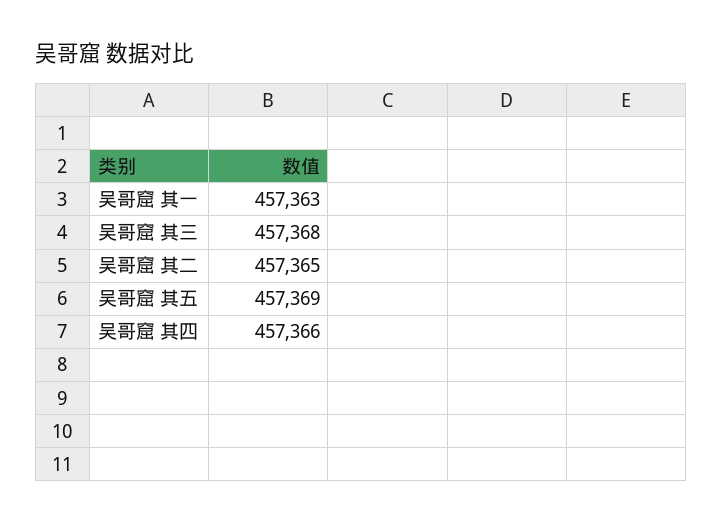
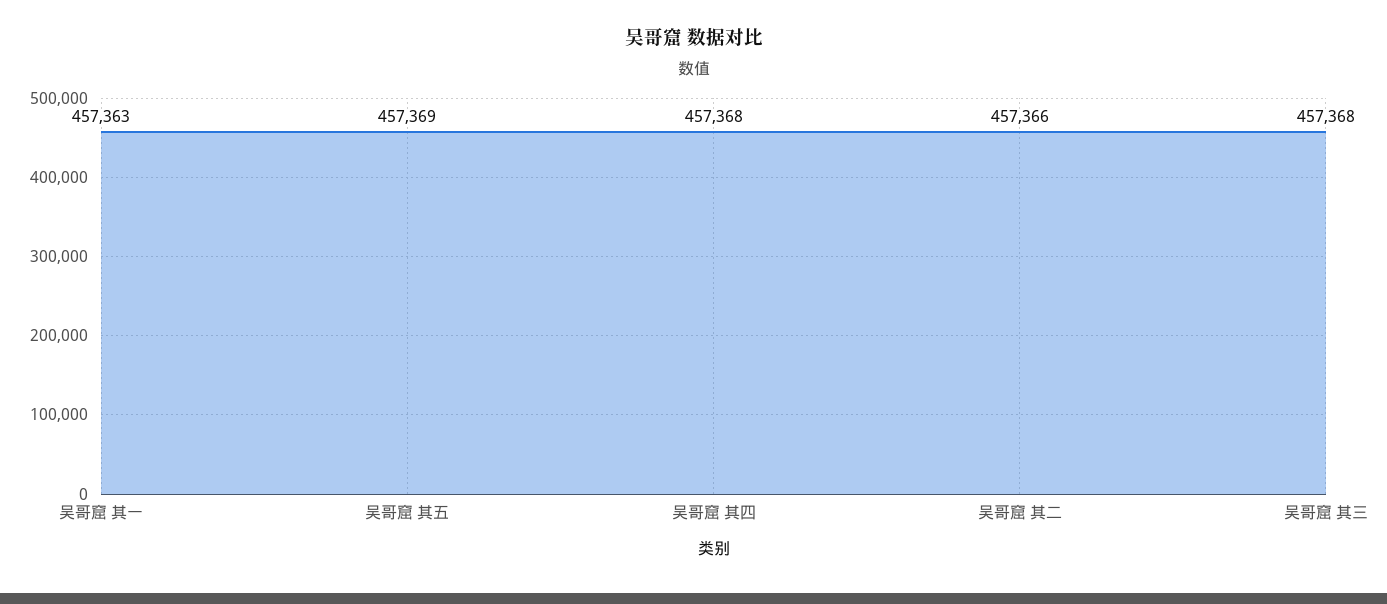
  {
    "吴哥窟 其一": 457363,
    "吴哥窟 其三": 457368,
-   "吴哥窟 其二": 457365,
+   "吴哥窟 其二": 457366,
    "吴哥窟 其五": 457369,
-   "吴哥窟 其四": 457366
+   "吴哥窟 其四": 457368
  }

